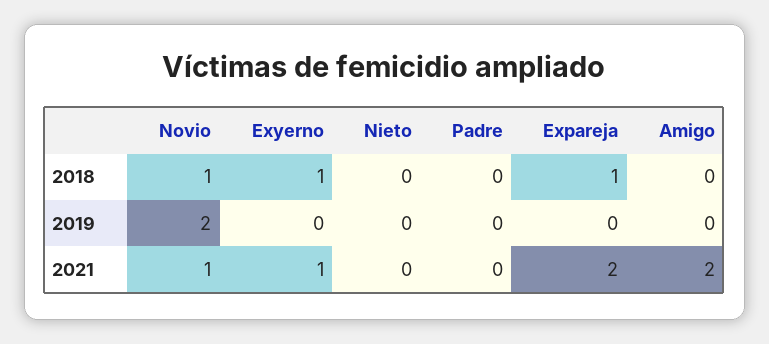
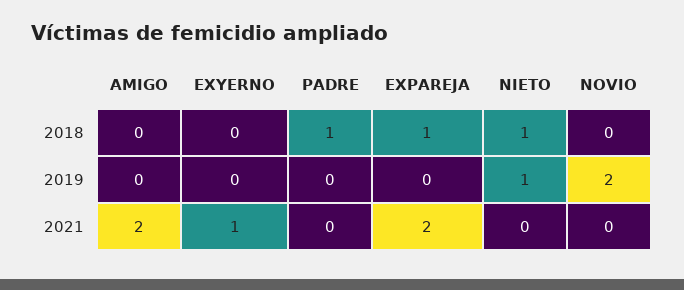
  {
    "Novio": {
-     "2018": 1,
+     "2018": 0,
      "2019": 2,
-     "2021": 1
+     "2021": 0
    },
    "Exyerno": {
-     "2018": 1,
+     "2018": 0,
      "2019": 0,
      "2021": 1
    },
    "Nieto": {
-     "2018": 0,
+     "2018": 1,
-     "2019": 0,
+     "2019": 1,
      "2021": 0
    },
    "Padre": {
-     "2018": 0,
+     "2018": 1,
      "2019": 0,
      "2021": 0
    },
    "Expareja": {
      "2018": 1,
      "2019": 0,
      "2021": 2
    },
    "Amigo": {
      "2018": 0,
      "2019": 0,
      "2021": 2
    }
  }

